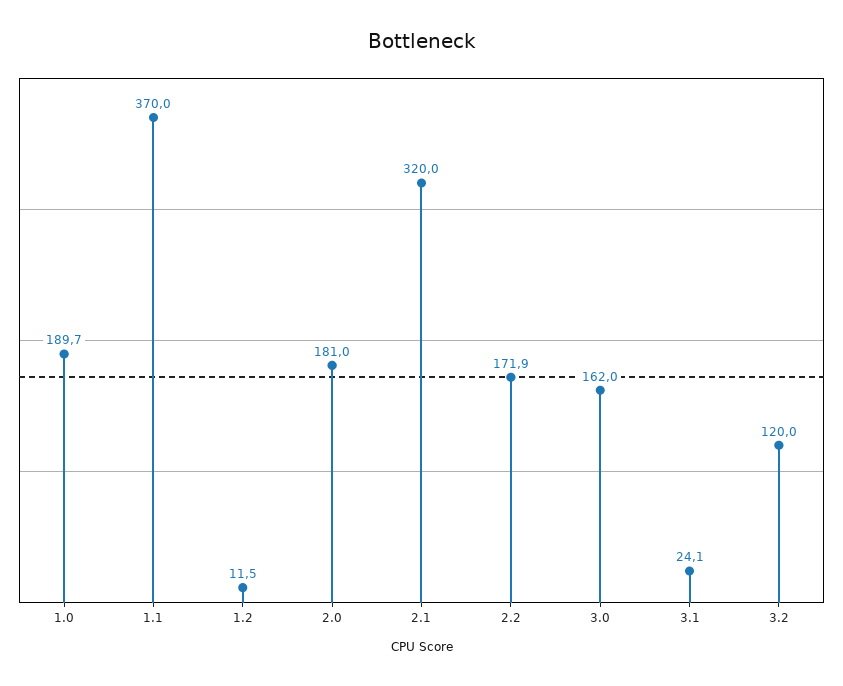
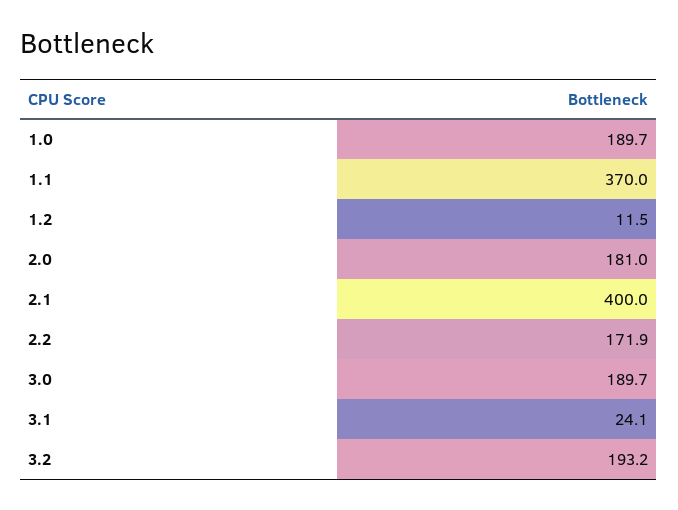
  {
    "1.0": 189.7,
    "1.1": 370,
    "1.2": 11.5,
    "2.0": 181,
-   "2.1": 320,
+   "2.1": 400,
    "2.2": 171.9,
-   "3.0": 162,
+   "3.0": 189.7,
    "3.1": 24.1,
-   "3.2": 120
+   "3.2": 193.2
  }

